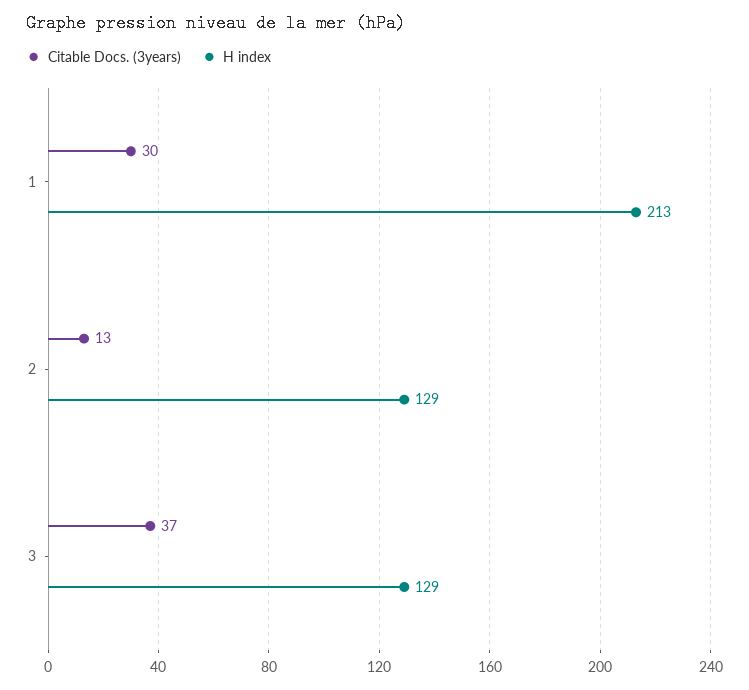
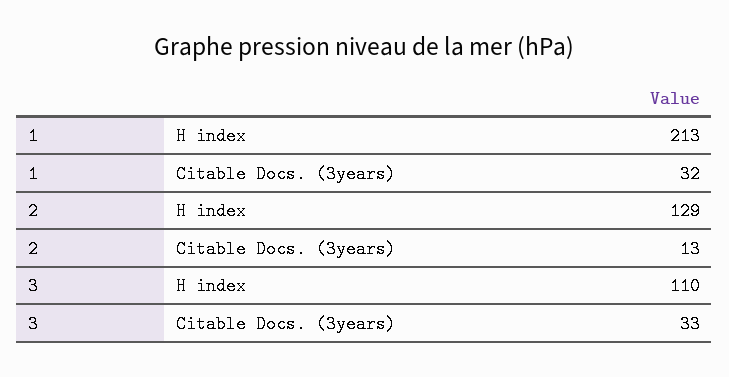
  {
    "Citable Docs. (3years)": {
-     "1": 30,
+     "1": 32,
      "2": 13,
-     "3": 37
+     "3": 33
    },
    "H index": {
      "1": 213,
      "2": 129,
-     "3": 129
+     "3": 110
    }
  }

